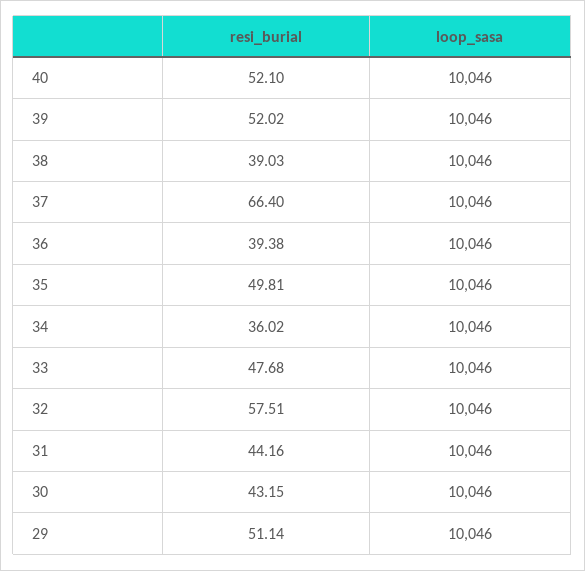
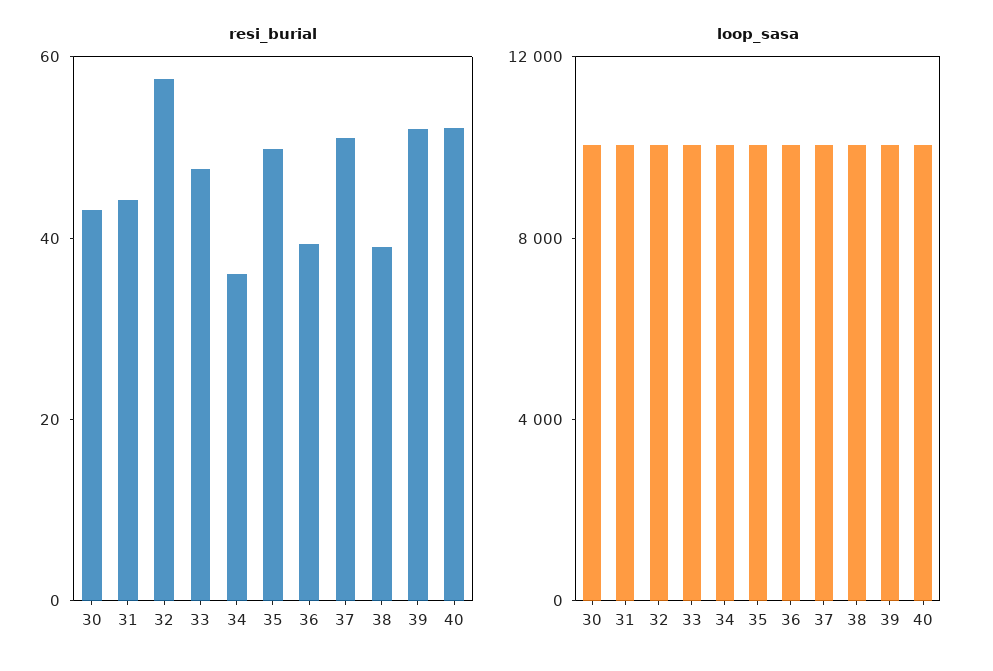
  {
    "resi_burial": {
      "40": 52.1,
      "39": 52.02,
      "38": 39.03,
-     "37": 66.4,
+     "37": 50,
      "36": 39.38,
      "35": 49.81,
      "34": 36.02,
      "33": 47.68,
      "32": 57.51,
      "31": 44.16,
-     "30": 43.15,
+     "30": 43.15
-     "29": 51.14
    },
    "loop_sasa": {
      "40": 10046,
      "39": 10046,
      "38": 10046,
      "37": 10046,
      "36": 10046,
      "35": 10046,
      "34": 10046,
      "33": 10046,
      "32": 10046,
      "31": 10046,
-     "30": 10046,
+     "30": 10046
-     "29": 10046
    }
  }

